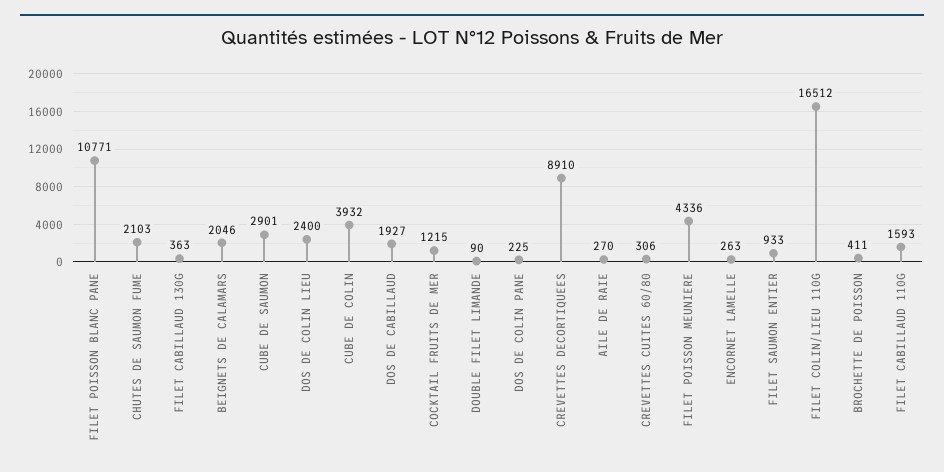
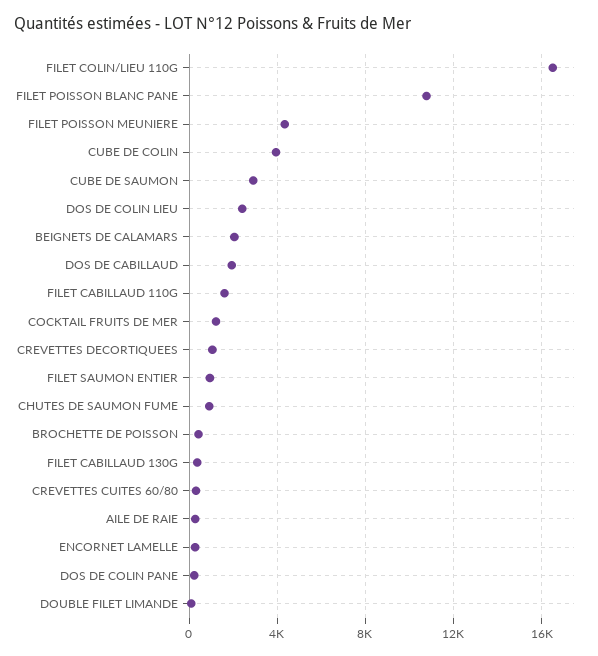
  {
    "FILET POISSON BLANC PANE": 10771,
-   "CHUTES DE SAUMON FUME": 2103,
+   "CHUTES DE SAUMON FUME": 1000,
    "FILET CABILLAUD 130G": 363,
    "BEIGNETS DE CALAMARS": 2046,
    "CUBE DE SAUMON": 2901,
    "DOS DE COLIN LIEU": 2400,
    "CUBE DE COLIN": 3932,
    "DOS DE CABILLAUD": 1927,
    "COCKTAIL FRUITS DE MER": 1215,
    "DOUBLE FILET LIMANDE": 90,
    "DOS DE COLIN PANE": 225,
-   "CREVETTES DECORTIQUEES": 8910,
+   "CREVETTES DECORTIQUEES": 1000,
    "AILE DE RAIE": 270,
    "CREVETTES CUITES 60/80": 306,
    "FILET POISSON MEUNIERE": 4336,
    "ENCORNET LAMELLE": 263,
    "FILET SAUMON ENTIER": 933,
    "FILET COLIN/LIEU 110G": 16512,
    "BROCHETTE DE POISSON": 411,
    "FILET CABILLAUD 110G": 1593
  }

